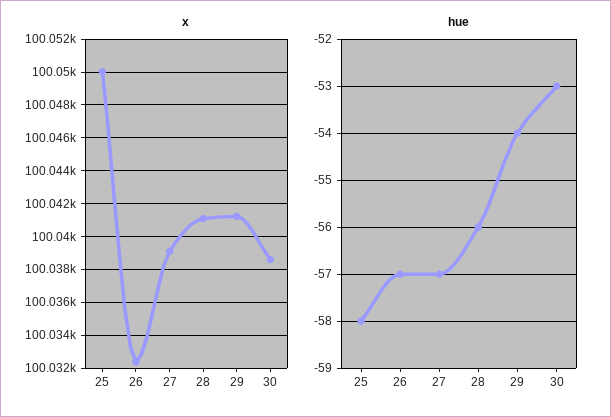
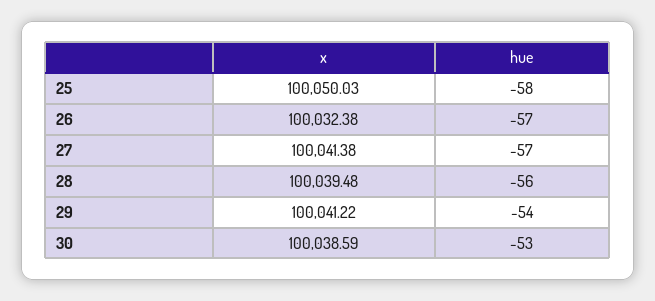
  {
    "x": {
      "25": 100050.03,
      "26": 100032.38,
-     "27": 100039,
+     "27": 100041.38,
-     "28": 100041,
+     "28": 100039.48,
      "29": 100041.22,
      "30": 100038.59
    },
    "hue": {
      "25": -58,
      "26": -57,
      "27": -57,
      "28": -56,
      "29": -54,
      "30": -53
    }
  }

